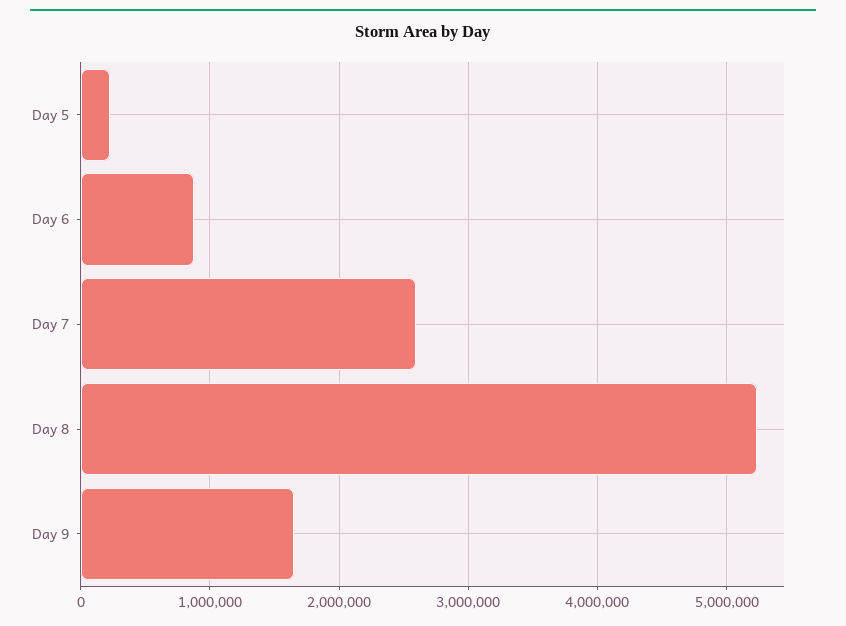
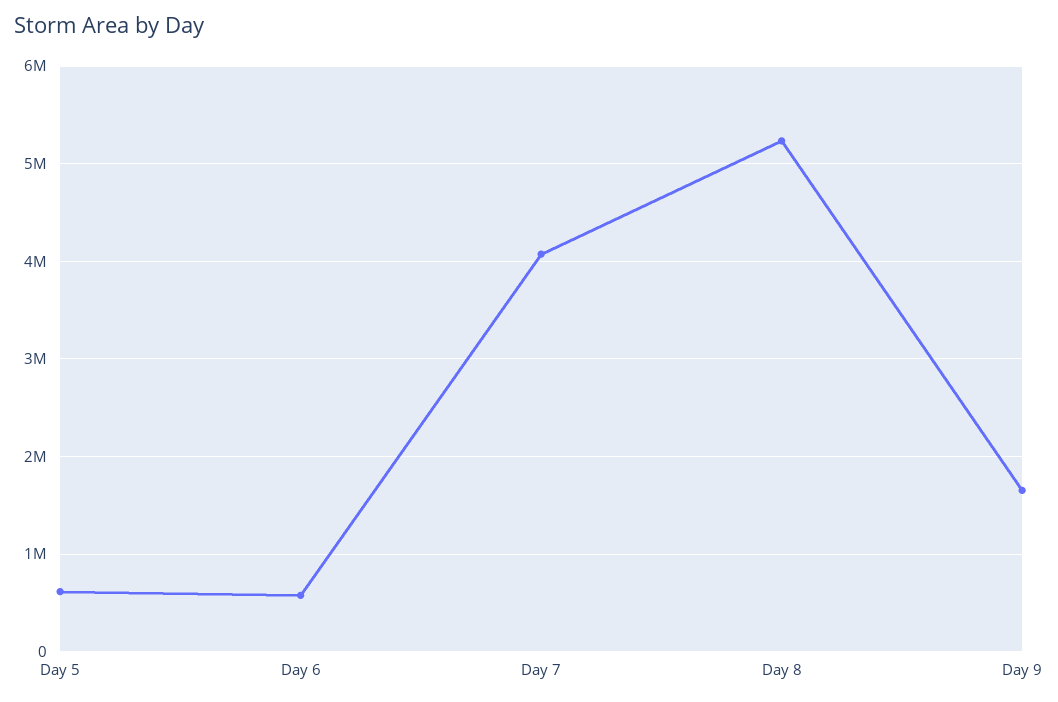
  {
-   "Day 5": 200000,
+   "Day 5": 600000,
-   "Day 6": 900000,
+   "Day 6": 600000,
-   "Day 7": 2600000,
+   "Day 7": 4100000,
    "Day 8": 5200000,
    "Day 9": 1700000
  }

